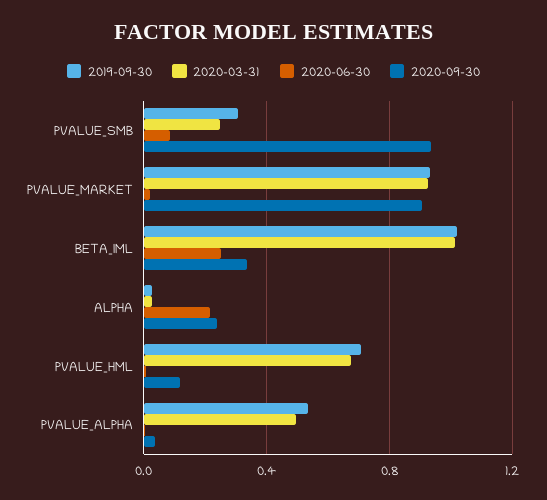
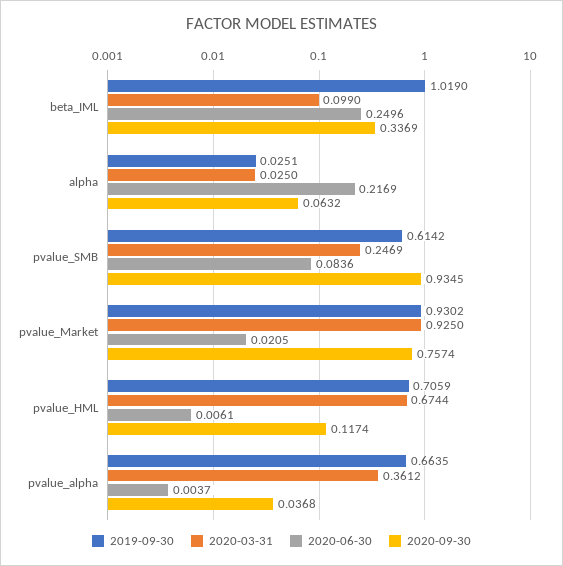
  {
    "2019-09-30": {
-     "PVALUE_SMB": 0.3,
+     "PVALUE_SMB": 0.6142,
      "PVALUE_MARKET": 0.9302,
      "BETA_IML": 1.019,
      "ALPHA": 0.0251,
      "PVALUE_HML": 0.7059,
-     "PVALUE_ALPHA": 0.55
+     "PVALUE_ALPHA": 0.6635
    },
    "2020-03-31": {
      "PVALUE_SMB": 0.2469,
      "PVALUE_MARKET": 0.925,
-     "BETA_IML": 1,
+     "BETA_IML": 0.099,
      "ALPHA": 0.025,
      "PVALUE_HML": 0.6744,
-     "PVALUE_ALPHA": 0.5
+     "PVALUE_ALPHA": 0.3612
    },
    "2020-06-30": {
      "PVALUE_SMB": 0.0836,
      "PVALUE_MARKET": 0.0205,
      "BETA_IML": 0.2496,
      "ALPHA": 0.2169,
      "PVALUE_HML": 0.0061,
      "PVALUE_ALPHA": 0.0037
    },
    "2020-09-30": {
      "PVALUE_SMB": 0.9345,
-     "PVALUE_MARKET": 0.9,
+     "PVALUE_MARKET": 0.7574,
      "BETA_IML": 0.3369,
-     "ALPHA": 0.25,
+     "ALPHA": 0.0632,
      "PVALUE_HML": 0.1174,
      "PVALUE_ALPHA": 0.0368
    }
  }

